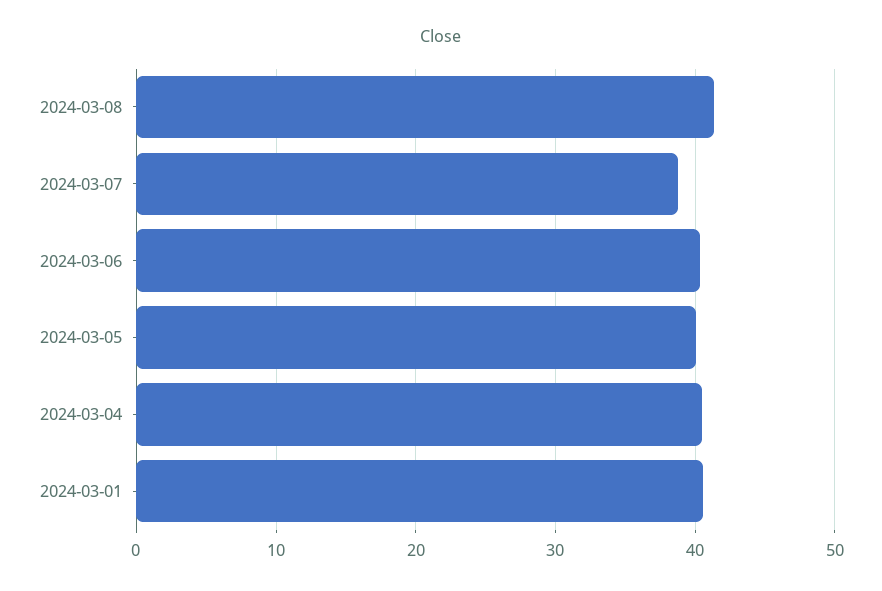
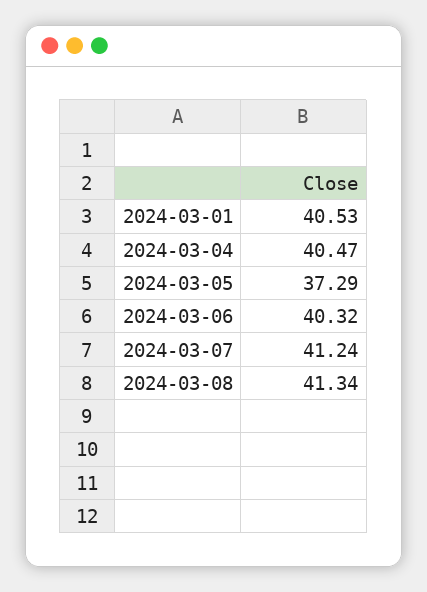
  {
    "2024-03-08": 41.34,
-   "2024-03-07": 39,
+   "2024-03-07": 41.24,
    "2024-03-06": 40.32,
-   "2024-03-05": 40,
+   "2024-03-05": 37.29,
    "2024-03-04": 40.47,
    "2024-03-01": 40.53
  }

